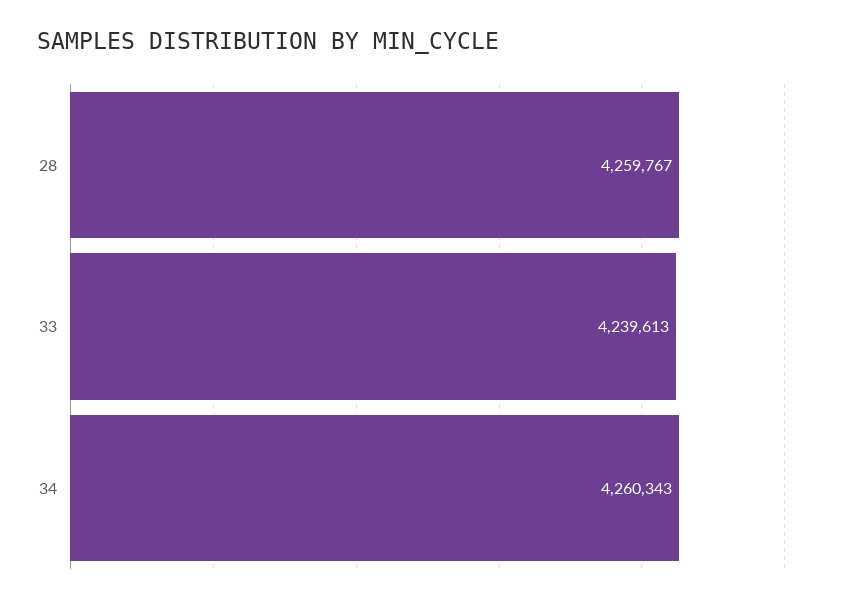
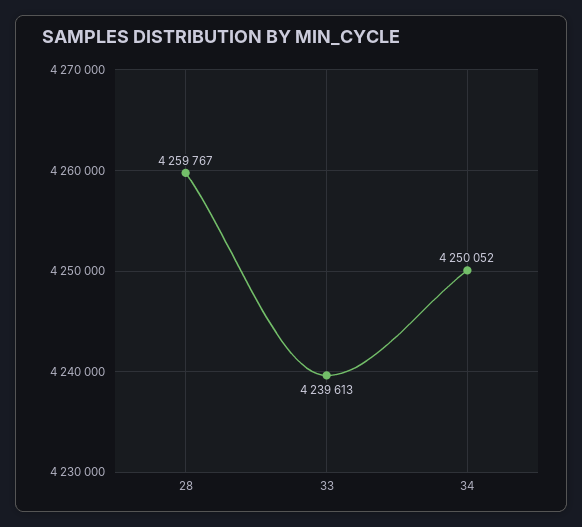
  {
    "28": 4259767,
    "33": 4239613,
-   "34": 4260343
+   "34": 4250052
  }

